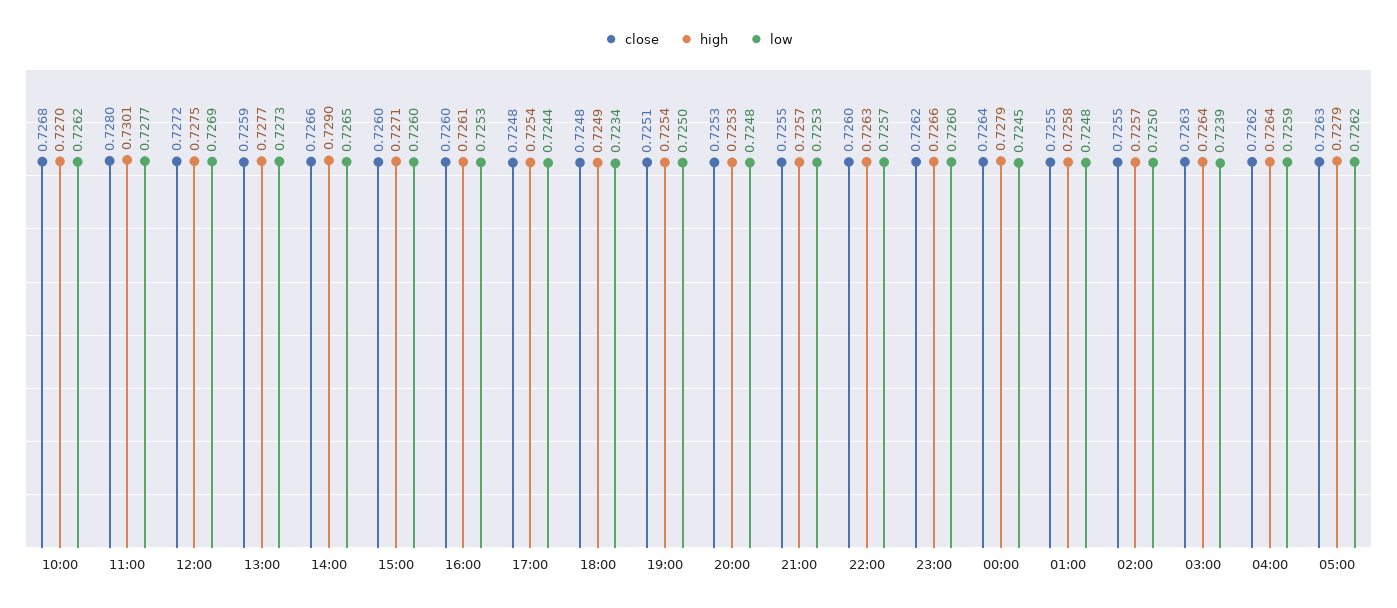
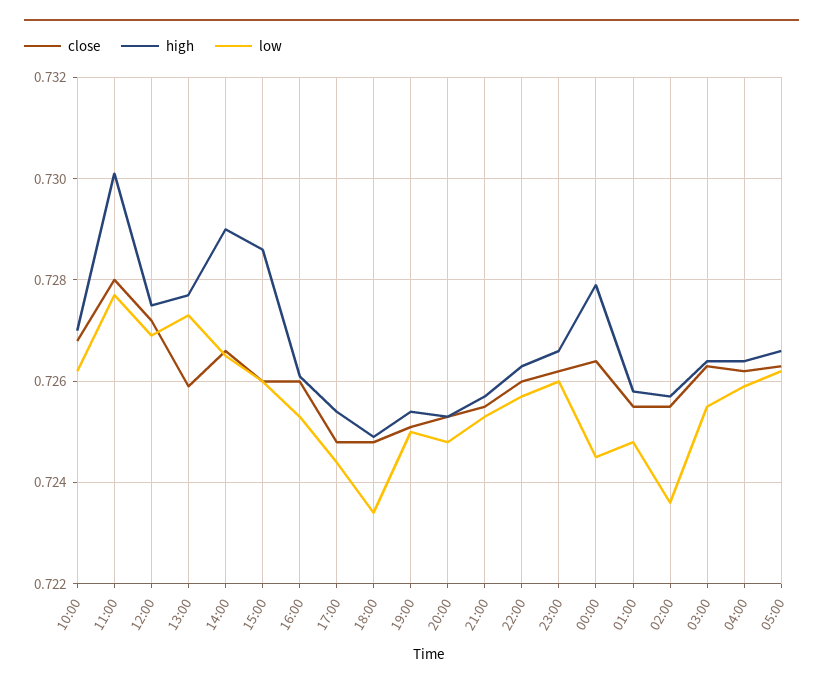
  {
    "close": {
      "10:00": 0.7268,
      "11:00": 0.728,
      "12:00": 0.7272,
      "13:00": 0.7259,
      "14:00": 0.7266,
      "15:00": 0.726,
      "16:00": 0.726,
      "17:00": 0.7248,
      "18:00": 0.7248,
      "19:00": 0.7251,
      "20:00": 0.7253,
      "21:00": 0.7255,
      "22:00": 0.726,
      "23:00": 0.7262,
      "00:00": 0.7264,
      "01:00": 0.7255,
      "02:00": 0.7255,
      "03:00": 0.7263,
      "04:00": 0.7262,
      "05:00": 0.7263
    },
    "high": {
      "10:00": 0.727,
      "11:00": 0.7301,
      "12:00": 0.7275,
      "13:00": 0.7277,
      "14:00": 0.729,
-     "15:00": 0.7271,
+     "15:00": 0.7285,
      "16:00": 0.7261,
      "17:00": 0.7254,
      "18:00": 0.7249,
      "19:00": 0.7254,
      "20:00": 0.7253,
      "21:00": 0.7257,
      "22:00": 0.7263,
      "23:00": 0.7266,
      "00:00": 0.7279,
      "01:00": 0.7258,
      "02:00": 0.7257,
      "03:00": 0.7264,
      "04:00": 0.7264,
-     "05:00": 0.7279
+     "05:00": 0.7265
    },
    "low": {
      "10:00": 0.7262,
      "11:00": 0.7277,
      "12:00": 0.7269,
      "13:00": 0.7273,
      "14:00": 0.7265,
      "15:00": 0.726,
      "16:00": 0.7253,
      "17:00": 0.7244,
      "18:00": 0.7234,
      "19:00": 0.725,
      "20:00": 0.7248,
      "21:00": 0.7253,
      "22:00": 0.7257,
      "23:00": 0.726,
      "00:00": 0.7245,
      "01:00": 0.7248,
-     "02:00": 0.725,
+     "02:00": 0.7235,
-     "03:00": 0.7239,
+     "03:00": 0.7255,
      "04:00": 0.7259,
      "05:00": 0.7262
    }
  }

